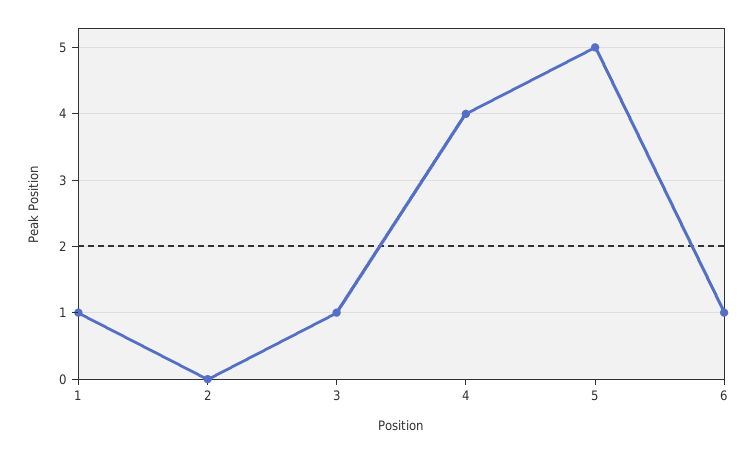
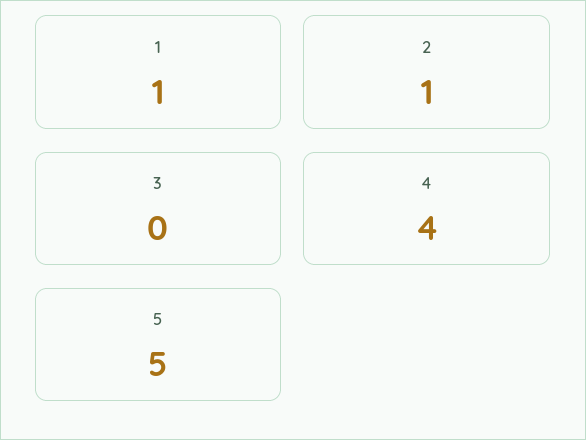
  {
    "1": 1,
-   "2": 0,
+   "2": 1,
-   "3": 1,
+   "3": 0,
    "4": 4,
-   "5": 5,
+   "5": 5
-   "6": 1
  }

